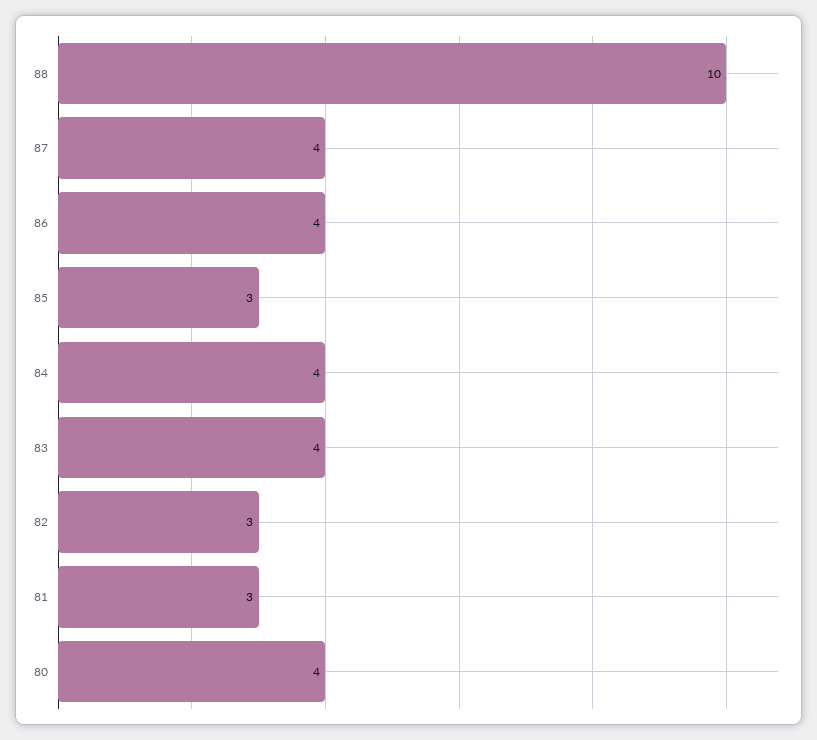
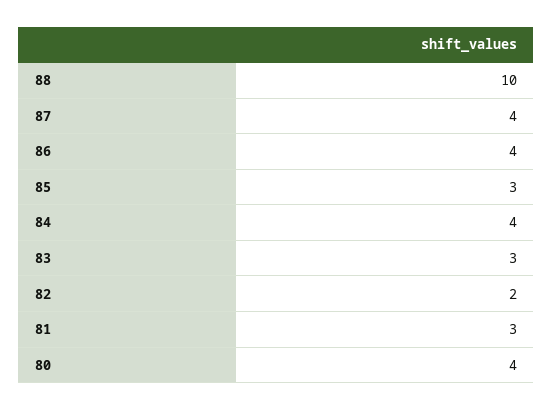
  {
    "88": 10,
    "87": 4,
    "86": 4,
    "85": 3,
    "84": 4,
-   "83": 4,
+   "83": 3,
-   "82": 3,
+   "82": 2,
    "81": 3,
    "80": 4
  }

